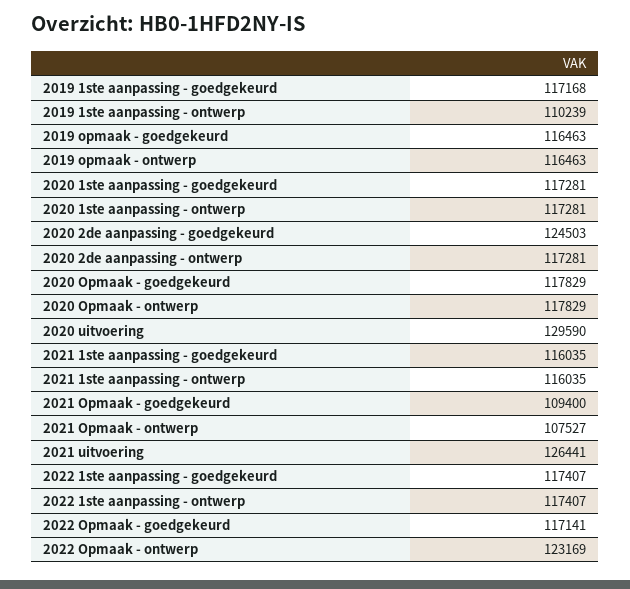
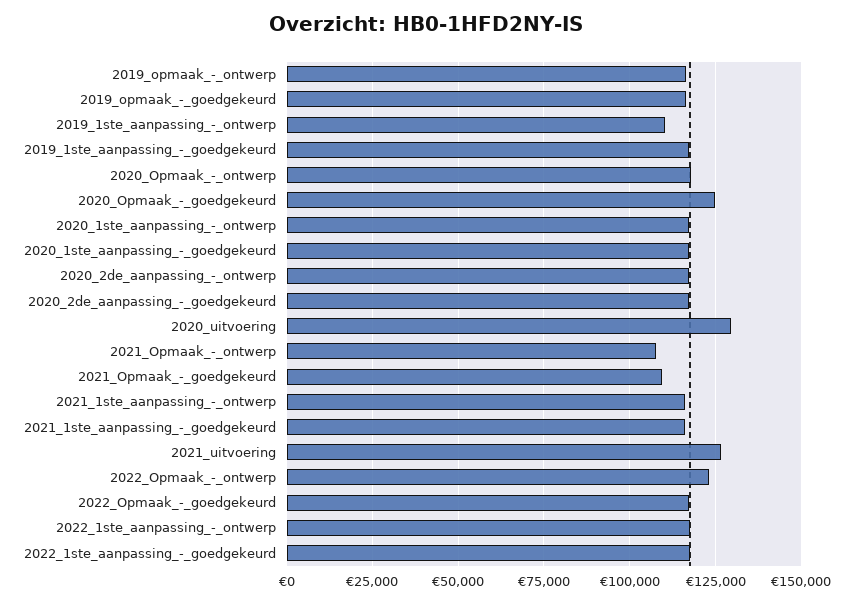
  {
    "2019 1ste aanpassing - goedgekeurd": 117168,
    "2019 1ste aanpassing - ontwerp": 110239,
    "2019 opmaak - goedgekeurd": 116463,
    "2019 opmaak - ontwerp": 116463,
    "2020 1ste aanpassing - goedgekeurd": 117281,
    "2020 1ste aanpassing - ontwerp": 117281,
-   "2020 2de aanpassing - goedgekeurd": 124503,
+   "2020 2de aanpassing - goedgekeurd": 117500,
    "2020 2de aanpassing - ontwerp": 117281,
-   "2020 Opmaak - goedgekeurd": 117829,
+   "2020 Opmaak - goedgekeurd": 125000,
    "2020 Opmaak - ontwerp": 117829,
    "2020 uitvoering": 129590,
    "2021 1ste aanpassing - goedgekeurd": 116035,
    "2021 1ste aanpassing - ontwerp": 116035,
    "2021 Opmaak - goedgekeurd": 109400,
    "2021 Opmaak - ontwerp": 107527,
    "2021 uitvoering": 126441,
    "2022 1ste aanpassing - goedgekeurd": 117407,
    "2022 1ste aanpassing - ontwerp": 117407,
    "2022 Opmaak - goedgekeurd": 117141,
    "2022 Opmaak - ontwerp": 123169
  }

